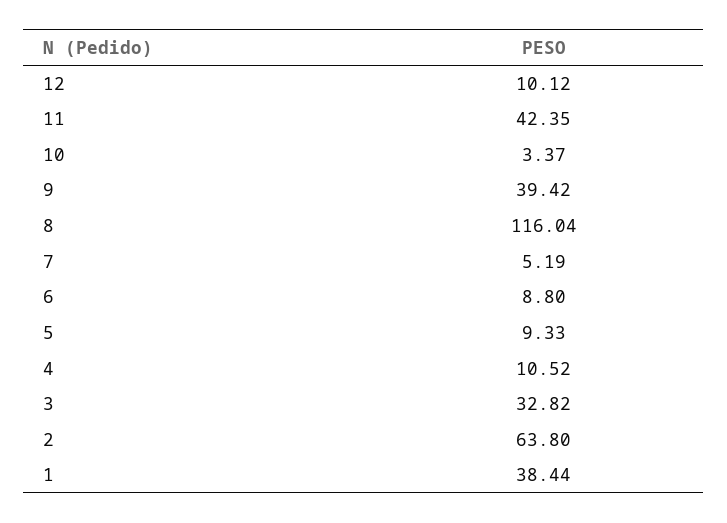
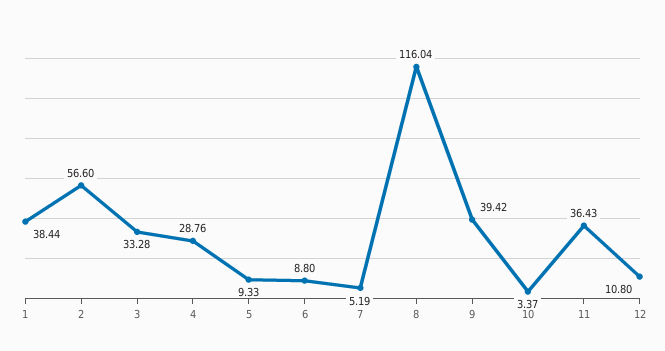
  {
-   "12": 10.12,
+   "12": 10.8,
-   "11": 42.35,
+   "11": 36.43,
    "10": 3.37,
    "9": 39.42,
    "8": 116.04,
    "7": 5.19,
    "6": 8.8,
    "5": 9.33,
-   "4": 10.52,
+   "4": 28.76,
-   "3": 32.82,
+   "3": 33.28,
-   "2": 63.8,
+   "2": 56.6,
    "1": 38.44
  }

